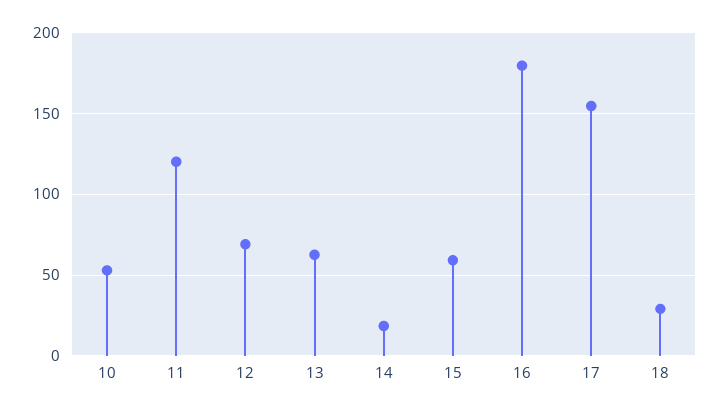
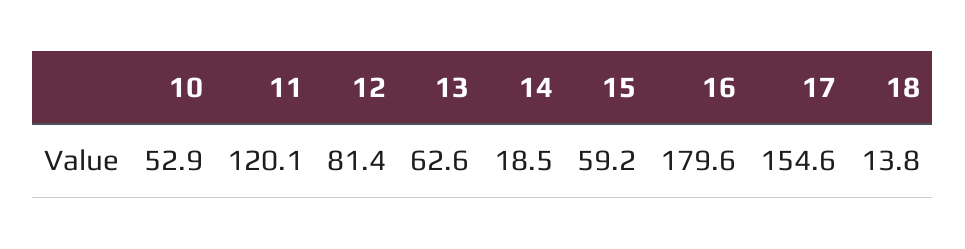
  {
    "10": 52.9,
    "11": 120.1,
-   "12": 70,
+   "12": 81.4,
    "13": 62.6,
    "14": 18.5,
    "15": 59.2,
    "16": 179.6,
    "17": 154.6,
-   "18": 30
+   "18": 13.8
  }

